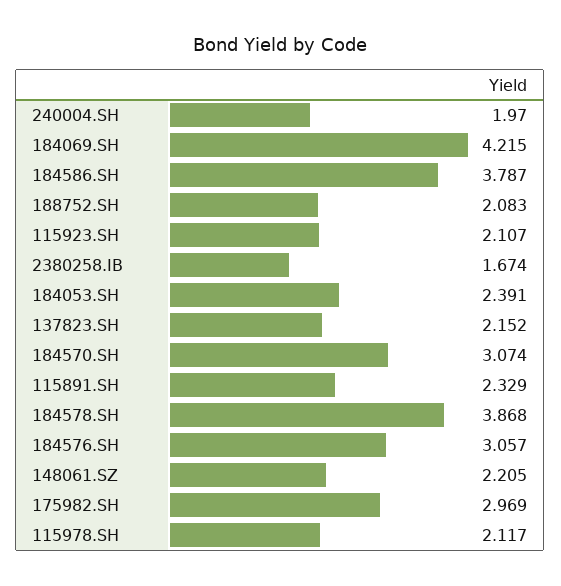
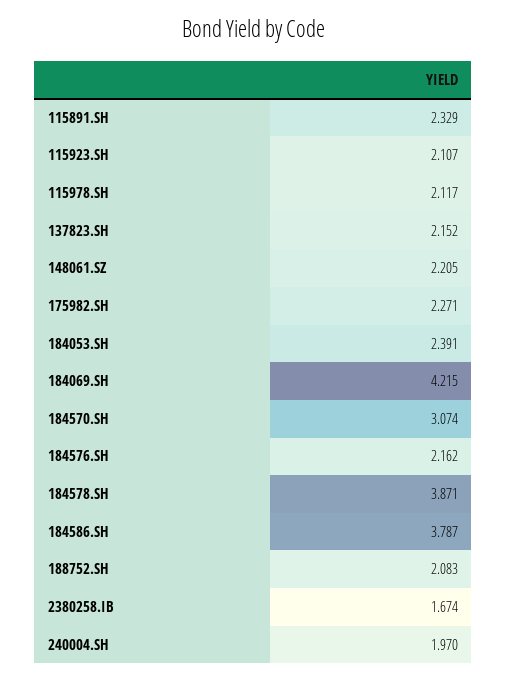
  {
    "240004.SH": 1.97,
    "184069.SH": 4.215,
    "184586.SH": 3.787,
    "188752.SH": 2.083,
    "115923.SH": 2.107,
    "2380258.IB": 1.674,
    "184053.SH": 2.391,
    "137823.SH": 2.152,
    "184570.SH": 3.074,
    "115891.SH": 2.329,
-   "184578.SH": 3.868,
+   "184578.SH": 3.871,
-   "184576.SH": 3.057,
+   "184576.SH": 2.162,
    "148061.SZ": 2.205,
-   "175982.SH": 2.969,
+   "175982.SH": 2.271,
    "115978.SH": 2.117
  }

